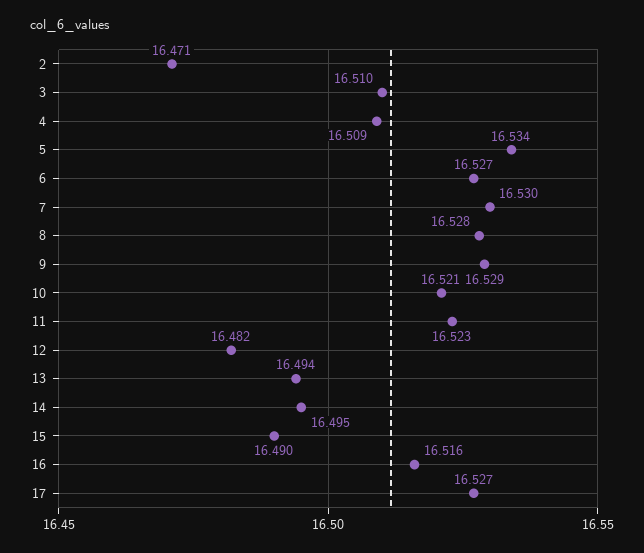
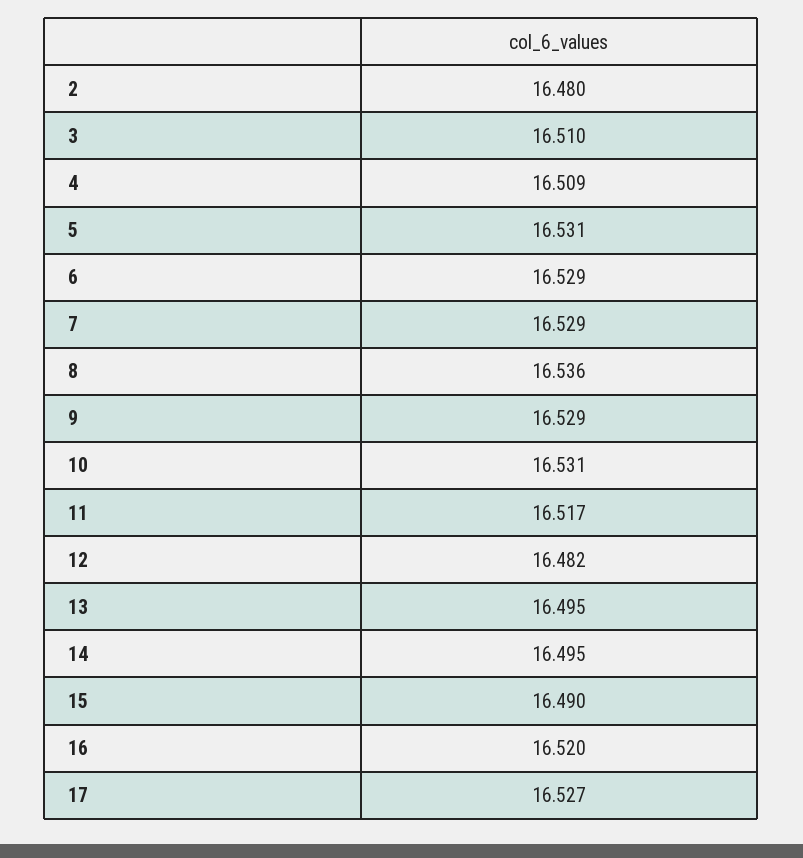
  {
-   "2": 16.471,
+   "2": 16.48,
    "3": 16.51,
    "4": 16.509,
-   "5": 16.534,
+   "5": 16.531,
-   "6": 16.527,
+   "6": 16.529,
-   "7": 16.53,
+   "7": 16.529,
-   "8": 16.528,
+   "8": 16.536,
    "9": 16.529,
-   "10": 16.521,
+   "10": 16.531,
-   "11": 16.523,
+   "11": 16.517,
    "12": 16.482,
-   "13": 16.494,
+   "13": 16.495,
    "14": 16.495,
    "15": 16.49,
-   "16": 16.516,
+   "16": 16.52,
    "17": 16.527
  }

